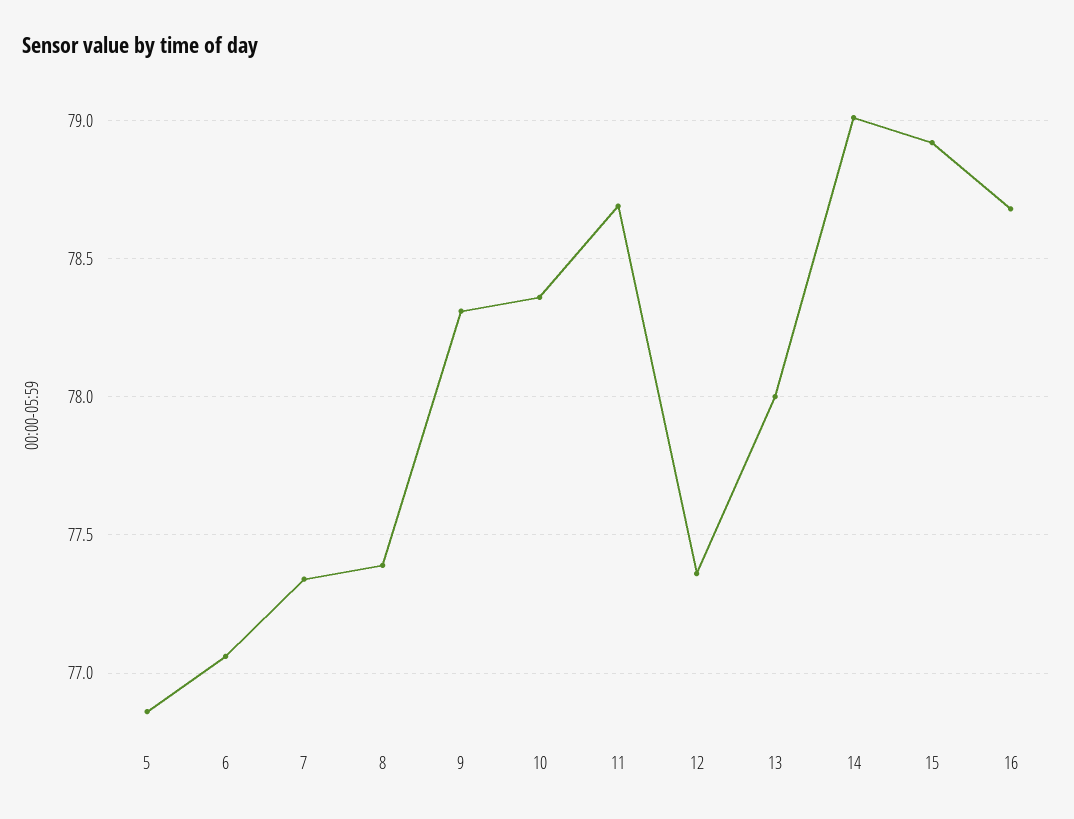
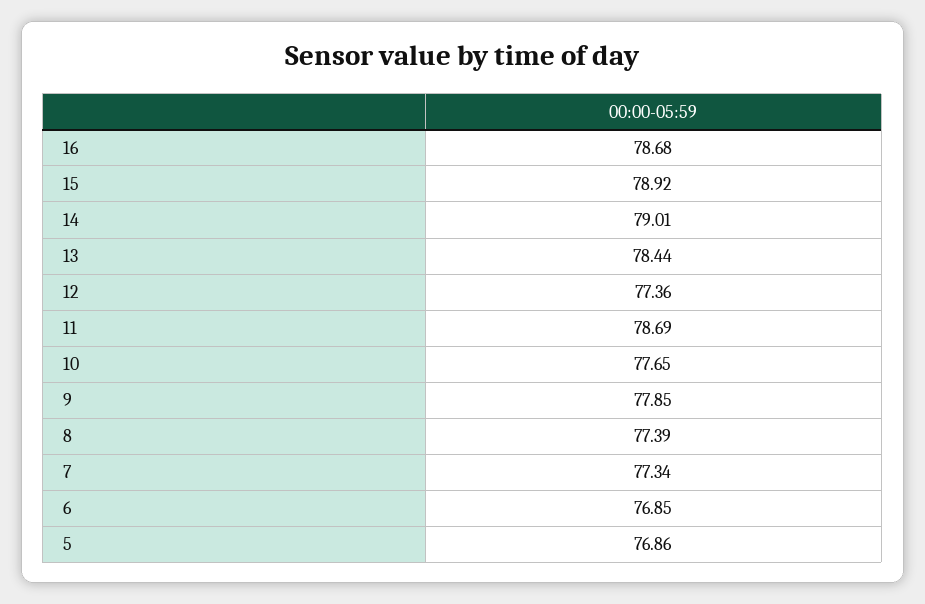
  {
    "5": 76.86,
-   "6": 77.05,
+   "6": 76.85,
    "7": 77.34,
    "8": 77.39,
-   "9": 78.3,
+   "9": 77.85,
-   "10": 78.35,
+   "10": 77.65,
    "11": 78.69,
    "12": 77.36,
-   "13": 78,
+   "13": 78.44,
    "14": 79.01,
    "15": 78.92,
    "16": 78.68
  }

